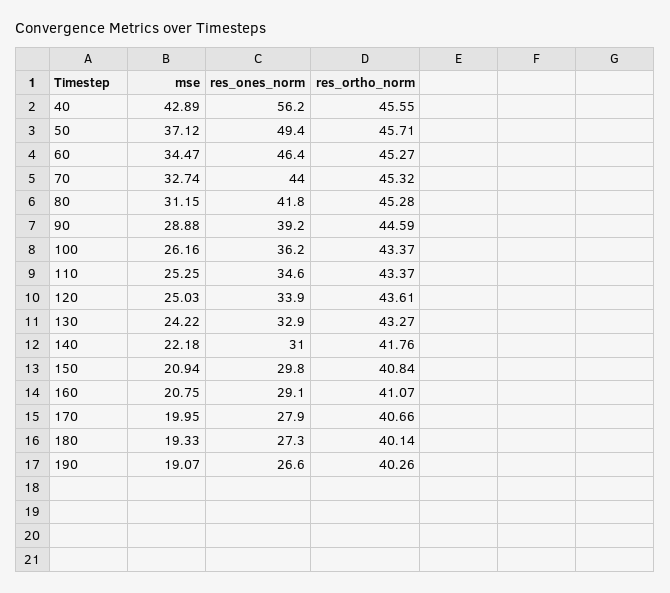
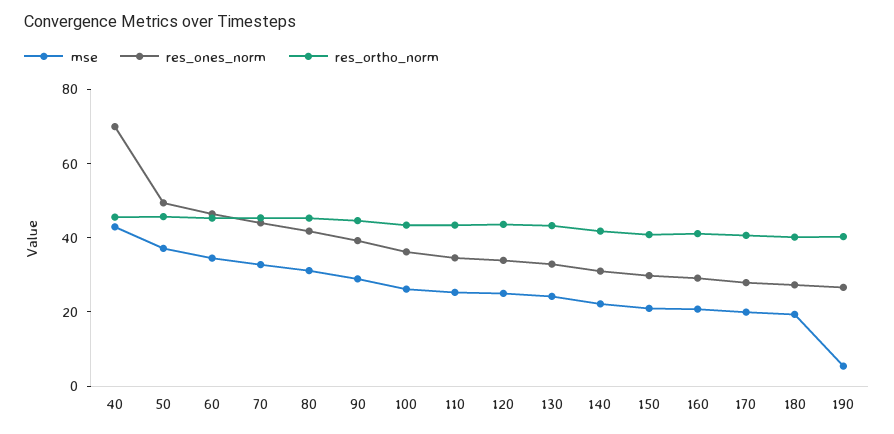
  {
    "mse": {
      "40": 42.89,
      "50": 37.12,
      "60": 34.47,
      "70": 32.74,
      "80": 31.15,
      "90": 28.88,
      "100": 26.16,
      "110": 25.25,
      "120": 25.03,
      "130": 24.22,
      "140": 22.18,
      "150": 20.94,
      "160": 20.75,
      "170": 19.95,
      "180": 19.33,
-     "190": 19.07
+     "190": 5
    },
    "res_ones_norm": {
-     "40": 56.2,
+     "40": 70,
      "50": 49.4,
      "60": 46.4,
      "70": 44,
      "80": 41.8,
      "90": 39.2,
      "100": 36.2,
      "110": 34.6,
      "120": 33.9,
      "130": 32.9,
      "140": 31,
      "150": 29.8,
      "160": 29.1,
      "170": 27.9,
      "180": 27.3,
      "190": 26.6
    },
    "res_ortho_norm": {
      "40": 45.55,
      "50": 45.71,
      "60": 45.27,
      "70": 45.32,
      "80": 45.28,
      "90": 44.59,
      "100": 43.37,
      "110": 43.37,
      "120": 43.61,
      "130": 43.27,
      "140": 41.76,
      "150": 40.84,
      "160": 41.07,
      "170": 40.66,
      "180": 40.14,
      "190": 40.26
    }
  }

